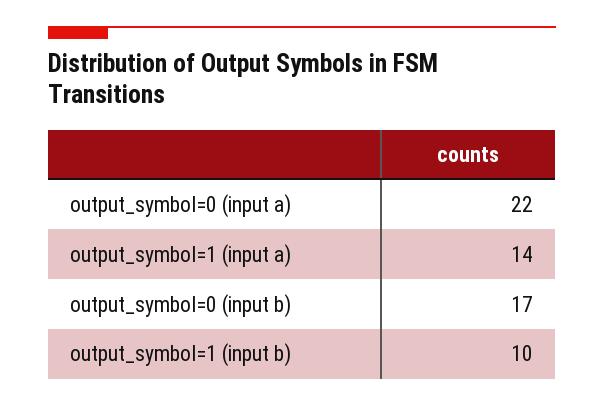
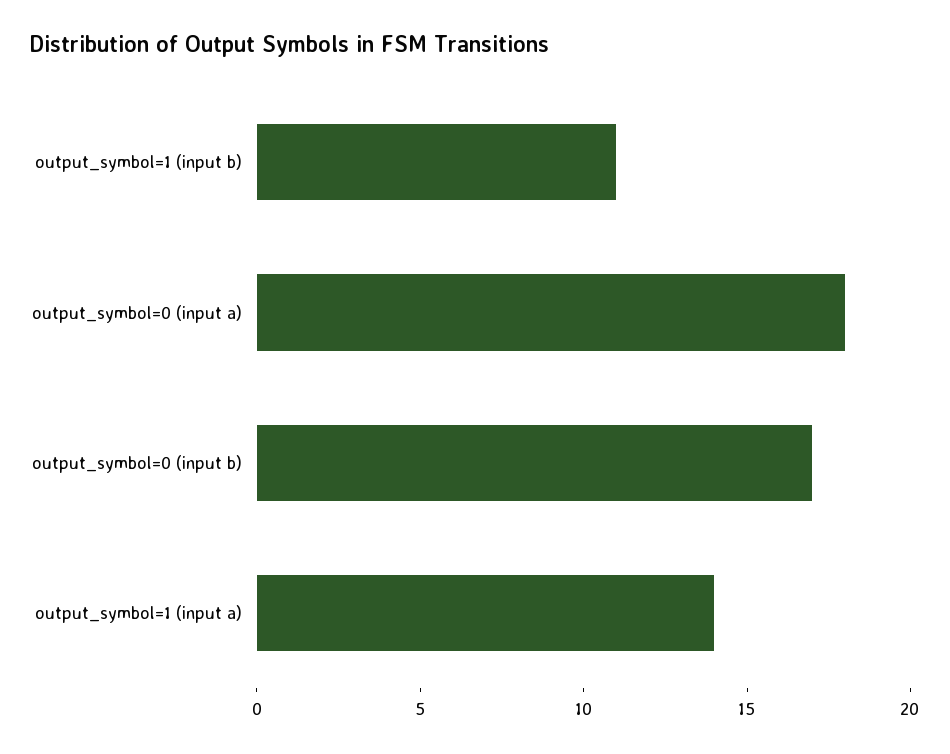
  {
-   "output_symbol=0 (input a)": 22,
+   "output_symbol=0 (input a)": 18,
    "output_symbol=1 (input a)": 14,
    "output_symbol=0 (input b)": 17,
-   "output_symbol=1 (input b)": 10
+   "output_symbol=1 (input b)": 11
  }

